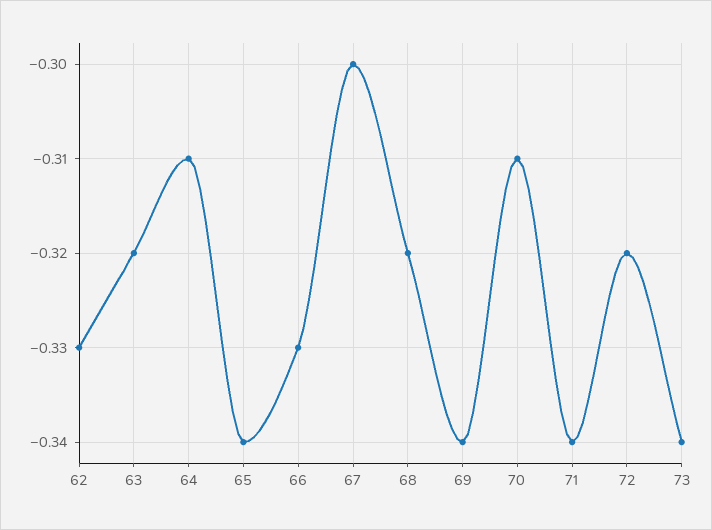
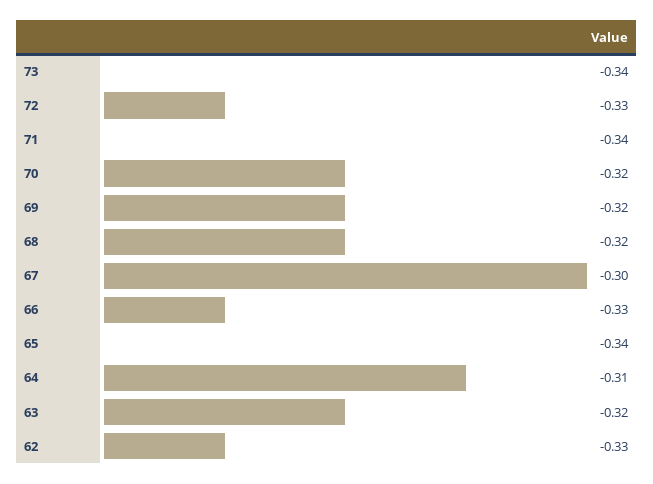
  {
    "62": -0.33,
    "63": -0.32,
    "64": -0.31,
    "65": -0.34,
    "66": -0.33,
    "67": -0.3,
    "68": -0.32,
-   "69": -0.34,
+   "69": -0.32,
-   "70": -0.31,
+   "70": -0.32,
    "71": -0.34,
-   "72": -0.32,
+   "72": -0.33,
    "73": -0.34
  }

